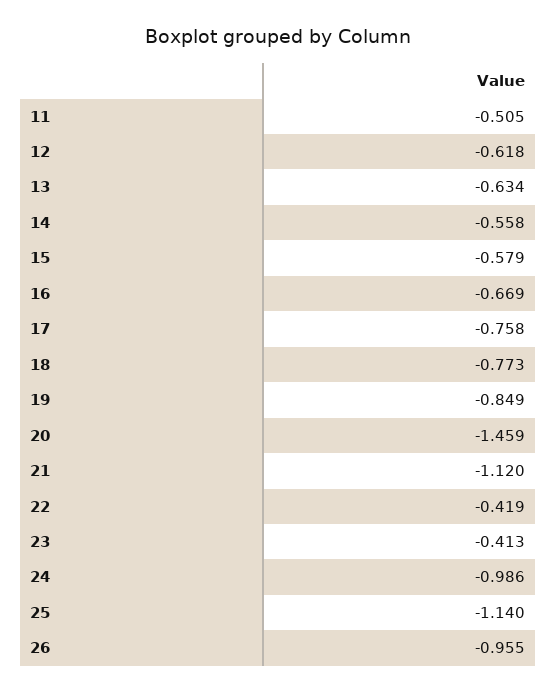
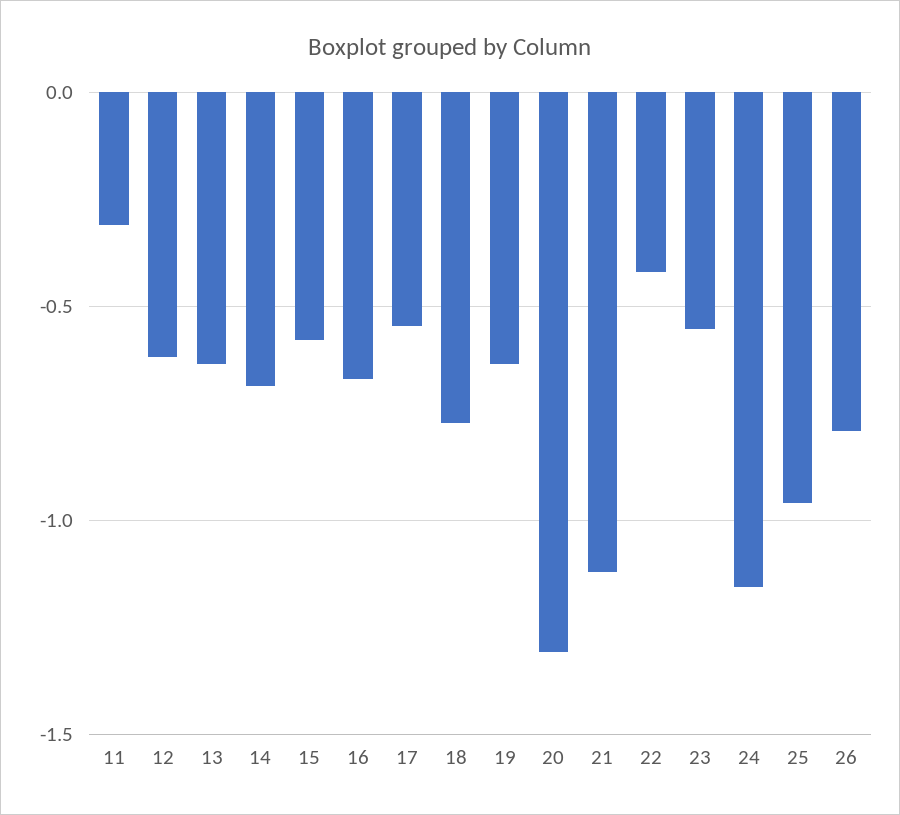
  {
-   "11": -0.505,
+   "11": -0.3,
    "12": -0.618,
    "13": -0.634,
-   "14": -0.558,
+   "14": -0.7,
    "15": -0.579,
    "16": -0.669,
-   "17": -0.758,
+   "17": -0.55,
    "18": -0.773,
-   "19": -0.849,
+   "19": -0.65,
-   "20": -1.459,
+   "20": -1.3,
    "21": -1.12,
    "22": -0.419,
-   "23": -0.413,
+   "23": -0.55,
-   "24": -0.986,
+   "24": -1.15,
-   "25": -1.14,
+   "25": -0.95,
-   "26": -0.955
+   "26": -0.8
  }

